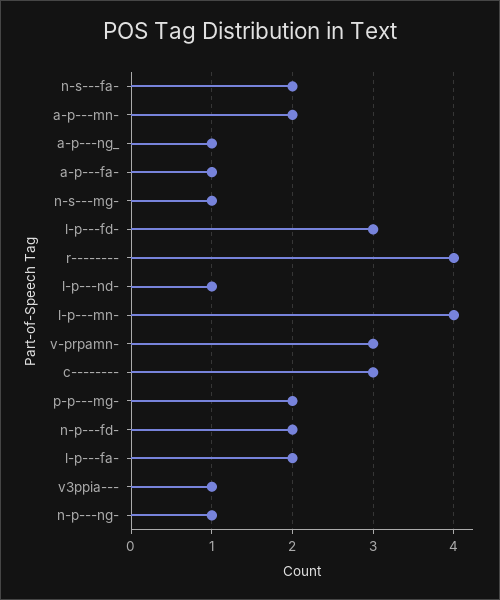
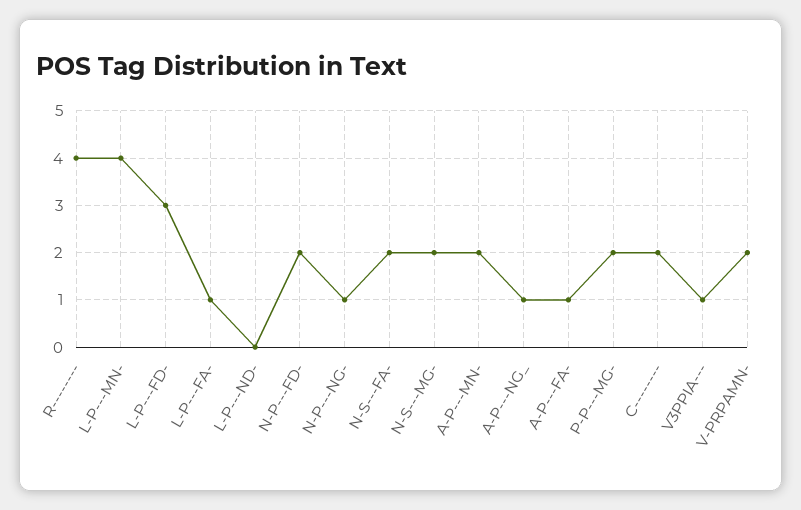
  {
    "n-s---fa-": 2,
    "a-p---mn-": 2,
    "a-p---ng_": 1,
    "a-p---fa-": 1,
-   "n-s---mg-": 1,
+   "n-s---mg-": 2,
    "l-p---fd-": 3,
    "r--------": 4,
-   "l-p---nd-": 1,
+   "l-p---nd-": 0,
    "l-p---mn-": 4,
-   "v-prpamn-": 3,
+   "v-prpamn-": 2,
-   "c--------": 3,
+   "c--------": 2,
    "p-p---mg-": 2,
    "n-p---fd-": 2,
-   "l-p---fa-": 2,
+   "l-p---fa-": 1,
    "v3ppia---": 1,
    "n-p---ng-": 1
  }

